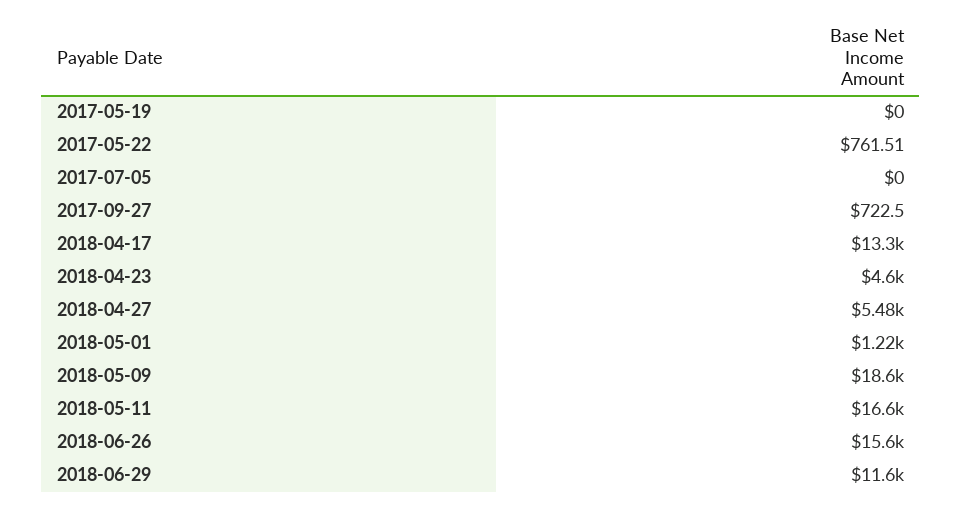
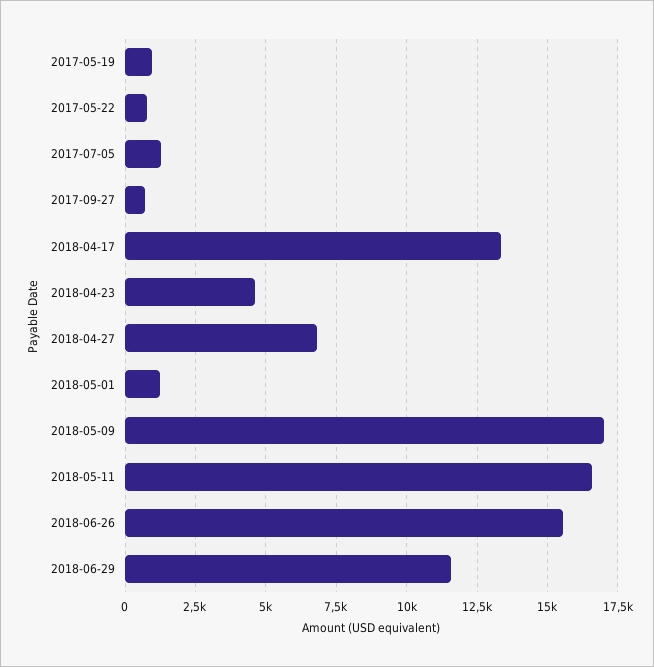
  {
-   "2017-05-19": 0,
+   "2017-05-19": 1000,
    "2017-05-22": 761.51,
-   "2017-07-05": 0,
+   "2017-07-05": 1250,
    "2017-09-27": 722.5,
    "2018-04-17": 13300,
    "2018-04-23": 4600,
-   "2018-04-27": 5480,
+   "2018-04-27": 6750,
    "2018-05-01": 1220,
-   "2018-05-09": 18600,
+   "2018-05-09": 17000,
    "2018-05-11": 16600,
    "2018-06-26": 15600,
    "2018-06-29": 11600
  }

